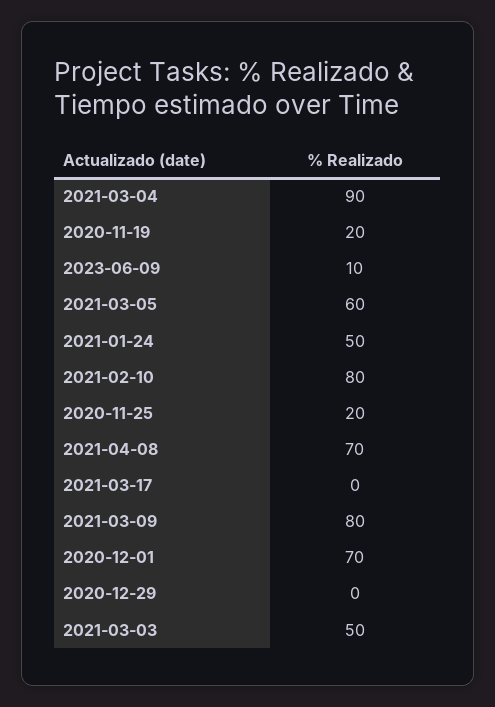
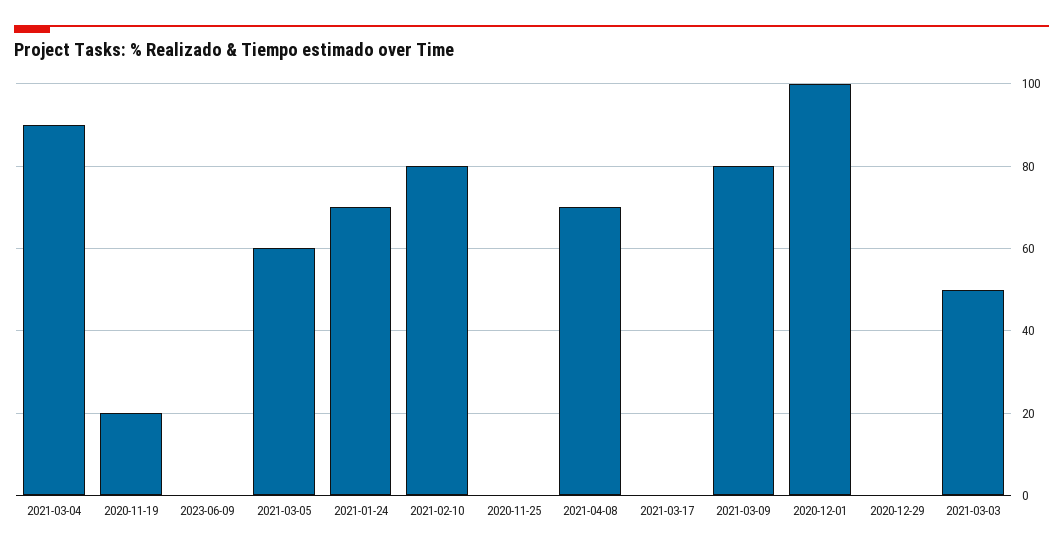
  {
    "2021-03-04": 90,
    "2020-11-19": 20,
-   "2023-06-09": 10,
+   "2023-06-09": 0,
    "2021-03-05": 60,
-   "2021-01-24": 50,
+   "2021-01-24": 70,
    "2021-02-10": 80,
-   "2020-11-25": 20,
+   "2020-11-25": 0,
    "2021-04-08": 70,
    "2021-03-17": 0,
    "2021-03-09": 80,
-   "2020-12-01": 70,
+   "2020-12-01": 100,
    "2020-12-29": 0,
    "2021-03-03": 50
  }

